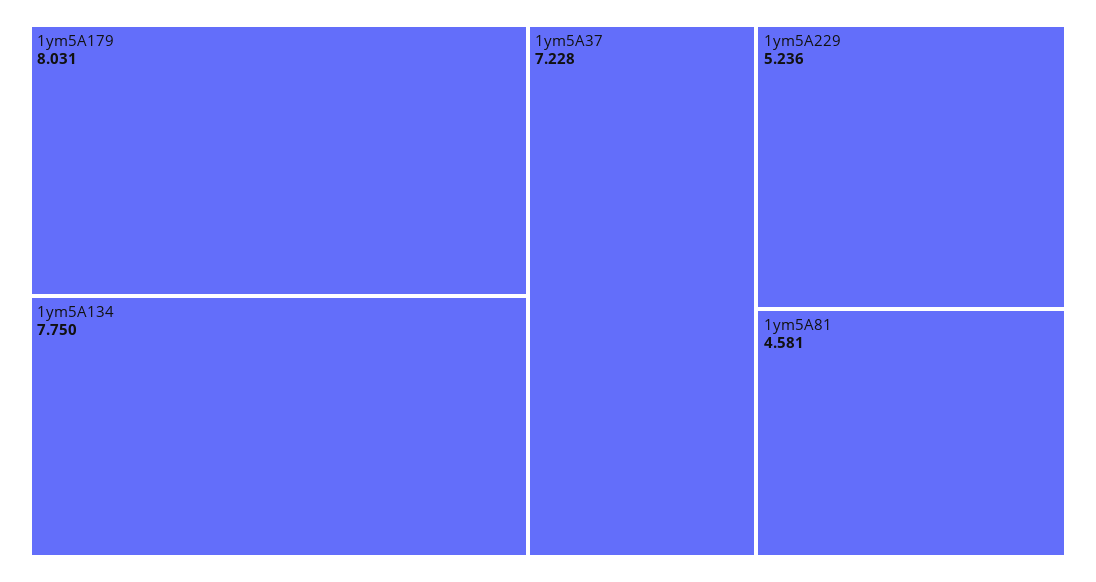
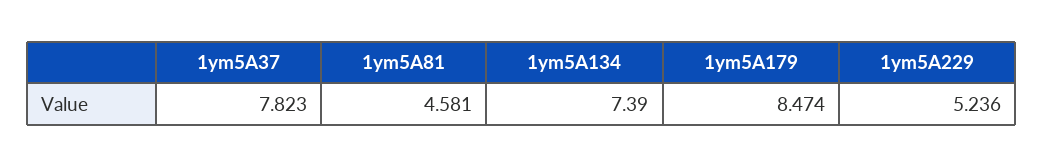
  {
-   "1ym5A179": 8.031,
+   "1ym5A179": 8.474,
-   "1ym5A134": 7.75,
+   "1ym5A134": 7.39,
-   "1ym5A37": 7.228,
+   "1ym5A37": 7.823,
    "1ym5A229": 5.236,
    "1ym5A81": 4.581
  }

